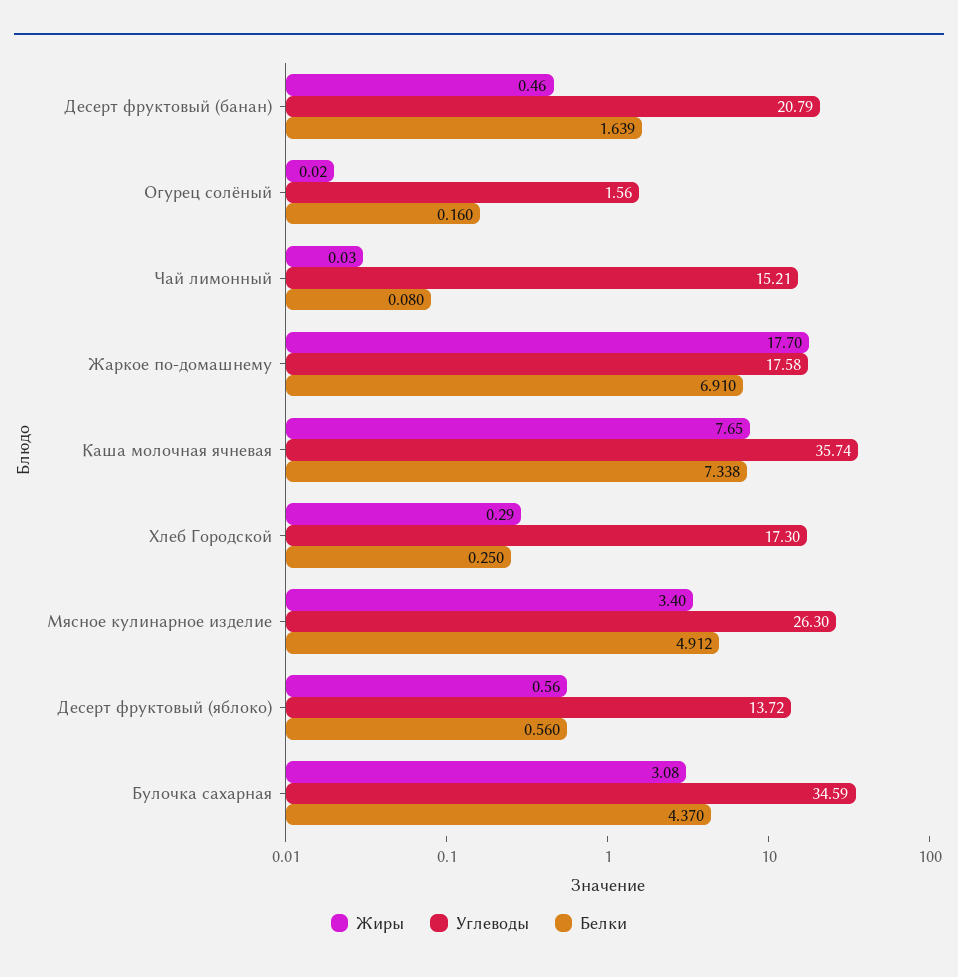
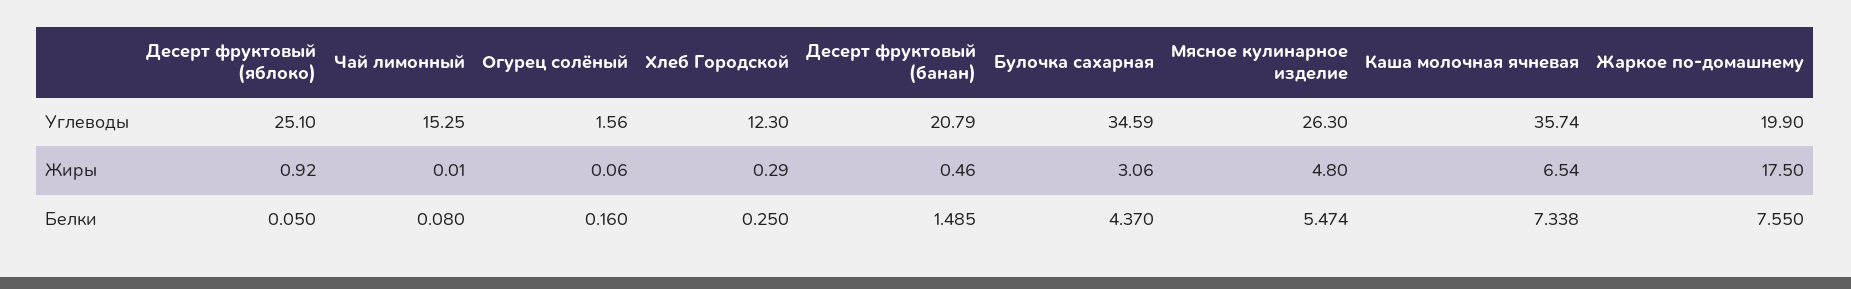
  {
    "Жиры": {
      "Десерт фруктовый (банан)": 0.46,
-     "Огурец солёный": 0.02,
+     "Огурец солёный": 0.06,
-     "Чай лимонный": 0.03,
+     "Чай лимонный": 0.01,
-     "Жаркое по-домашнему": 17.7,
+     "Жаркое по-домашнему": 17.5,
-     "Каша молочная ячневая": 7.65,
+     "Каша молочная ячневая": 6.54,
      "Хлеб Городской": 0.29,
-     "Мясное кулинарное изделие": 3.4,
+     "Мясное кулинарное изделие": 4.8,
-     "Десерт фруктовый (яблоко)": 0.56,
+     "Десерт фруктовый (яблоко)": 0.92,
-     "Булочка сахарная": 3.08
+     "Булочка сахарная": 3.06
    },
    "Углеводы": {
      "Десерт фруктовый (банан)": 20.79,
      "Огурец солёный": 1.56,
-     "Чай лимонный": 15.21,
+     "Чай лимонный": 15.25,
-     "Жаркое по-домашнему": 17.58,
+     "Жаркое по-домашнему": 19.9,
      "Каша молочная ячневая": 35.74,
-     "Хлеб Городской": 17.3,
+     "Хлеб Городской": 12.3,
      "Мясное кулинарное изделие": 26.3,
-     "Десерт фруктовый (яблоко)": 13.72,
+     "Десерт фруктовый (яблоко)": 25.1,
      "Булочка сахарная": 34.59
    },
    "Белки": {
-     "Десерт фруктовый (банан)": 1.639,
+     "Десерт фруктовый (банан)": 1.485,
      "Огурец солёный": 0.16,
      "Чай лимонный": 0.08,
-     "Жаркое по-домашнему": 6.91,
+     "Жаркое по-домашнему": 7.55,
      "Каша молочная ячневая": 7.338,
      "Хлеб Городской": 0.25,
-     "Мясное кулинарное изделие": 4.912,
+     "Мясное кулинарное изделие": 5.474,
-     "Десерт фруктовый (яблоко)": 0.56,
+     "Десерт фруктовый (яблоко)": 0.05,
      "Булочка сахарная": 4.37
    }
  }

